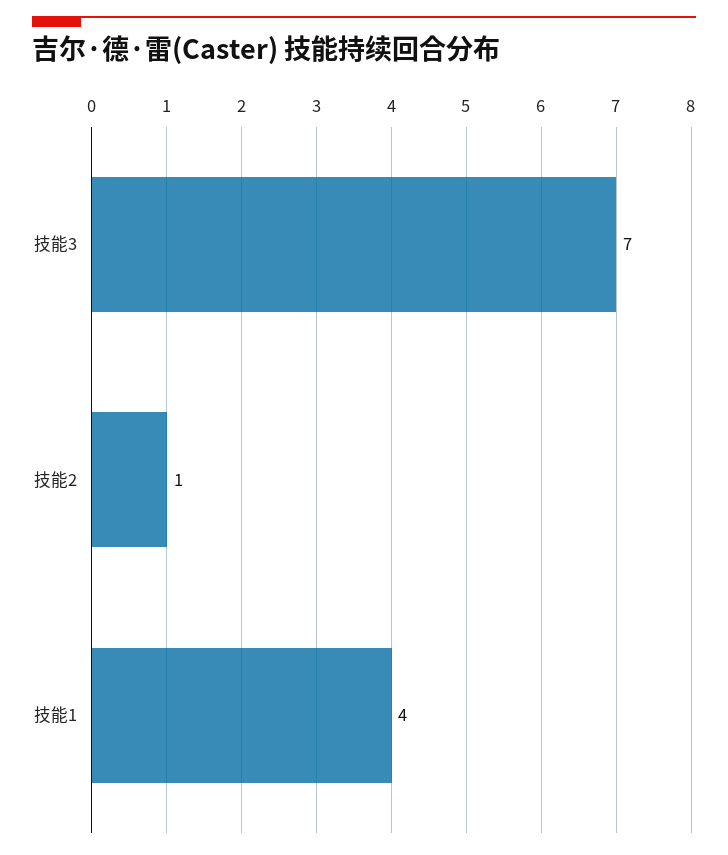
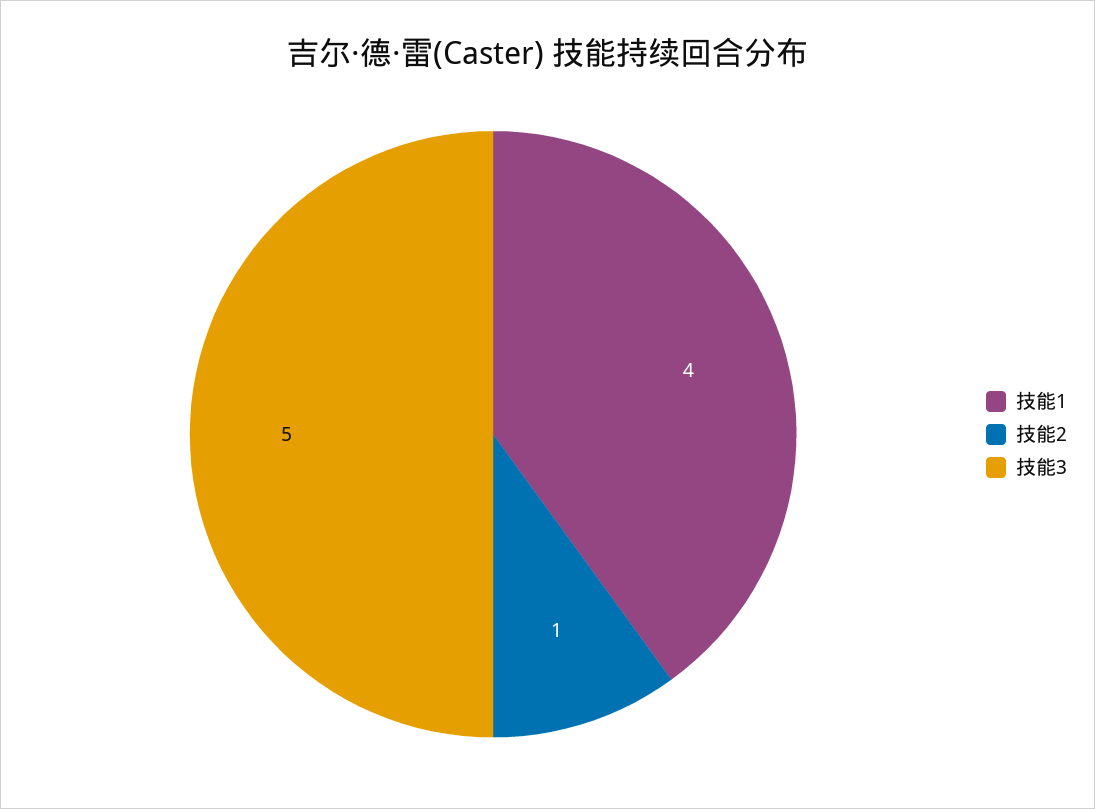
  {
-   "技能3": 7,
+   "技能3": 5,
    "技能2": 1,
    "技能1": 4
  }

